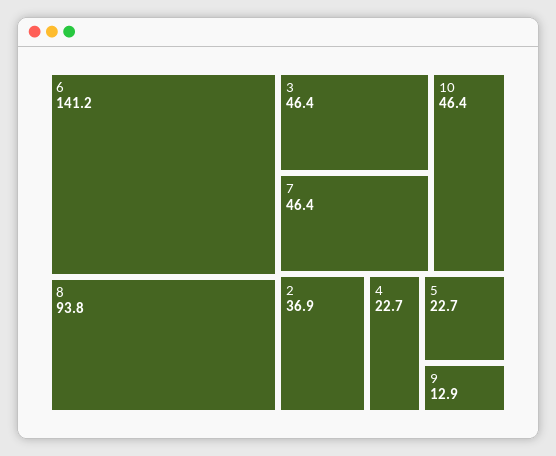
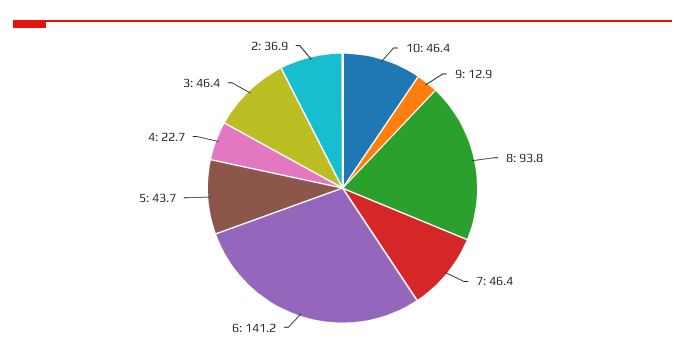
  {
    "6": 141.2,
    "8": 93.8,
    "3": 46.4,
    "7": 46.4,
    "10": 46.4,
    "2": 36.9,
    "4": 22.7,
-   "5": 22.7,
+   "5": 43.7,
    "9": 12.9
  }

